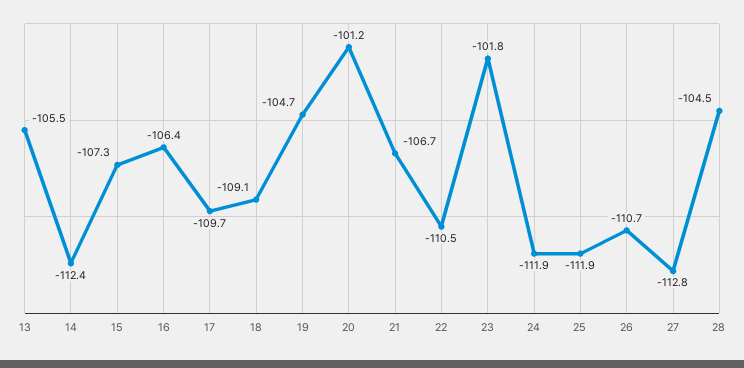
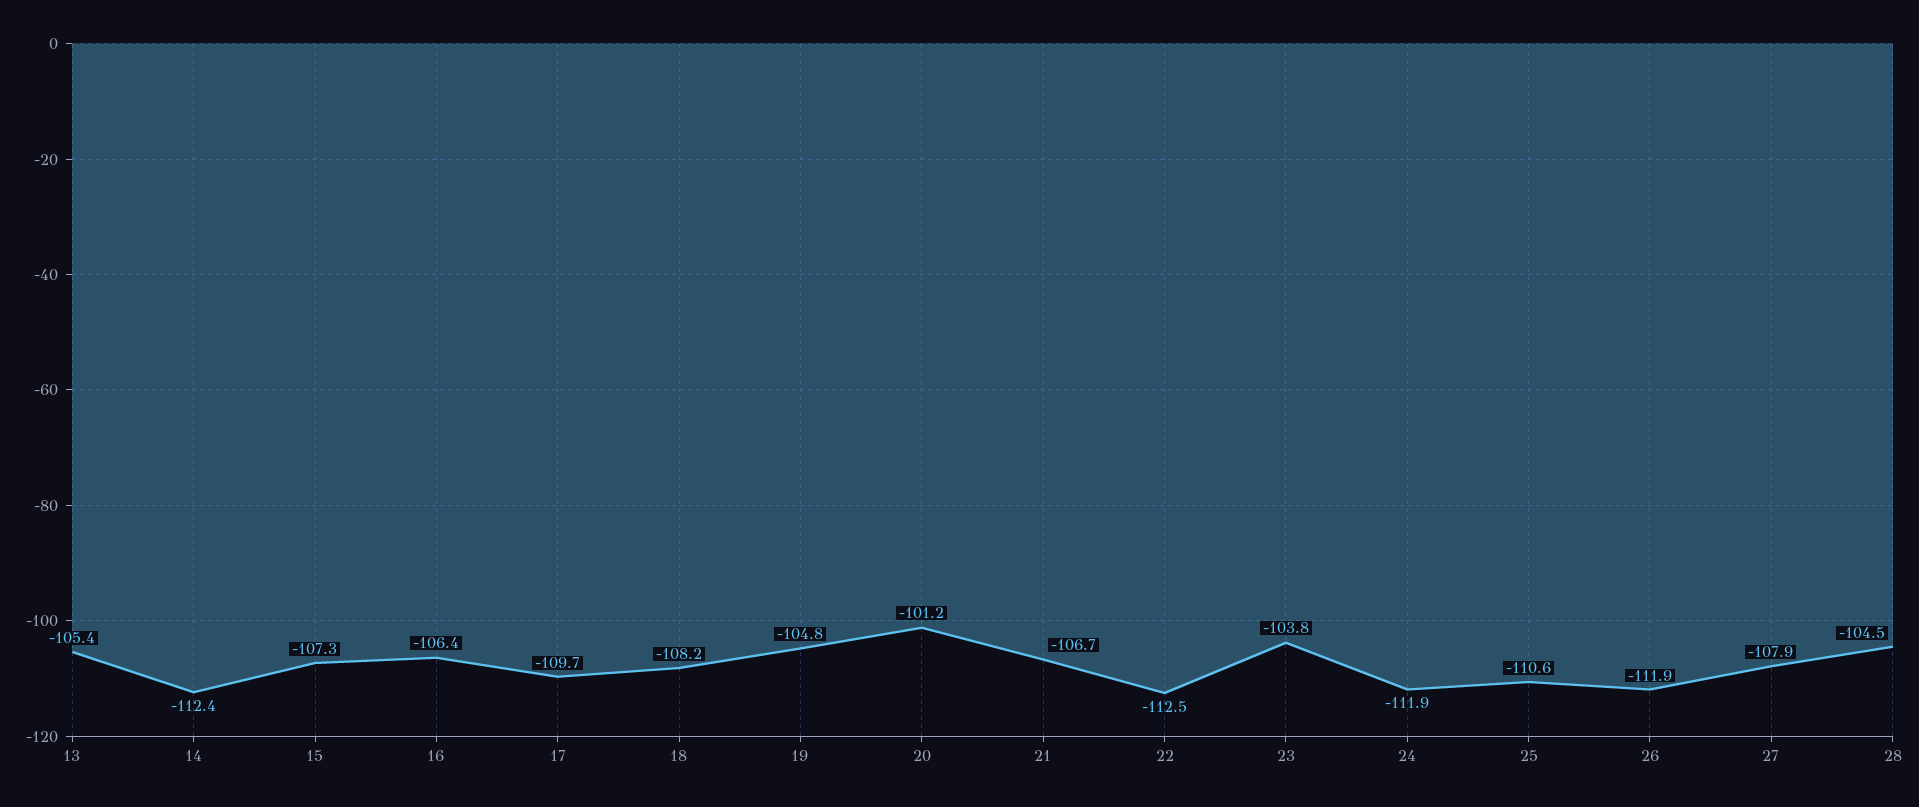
  {
-   "13": -105.5,
+   "13": -105.4,
    "14": -112.4,
    "15": -107.3,
    "16": -106.4,
    "17": -109.7,
-   "18": -109.1,
+   "18": -108.2,
-   "19": -104.7,
+   "19": -104.8,
    "20": -101.2,
    "21": -106.7,
-   "22": -110.5,
+   "22": -112.5,
-   "23": -101.8,
+   "23": -103.8,
    "24": -111.9,
-   "25": -111.9,
+   "25": -110.6,
-   "26": -110.7,
+   "26": -111.9,
-   "27": -112.8,
+   "27": -107.9,
    "28": -104.5
  }

